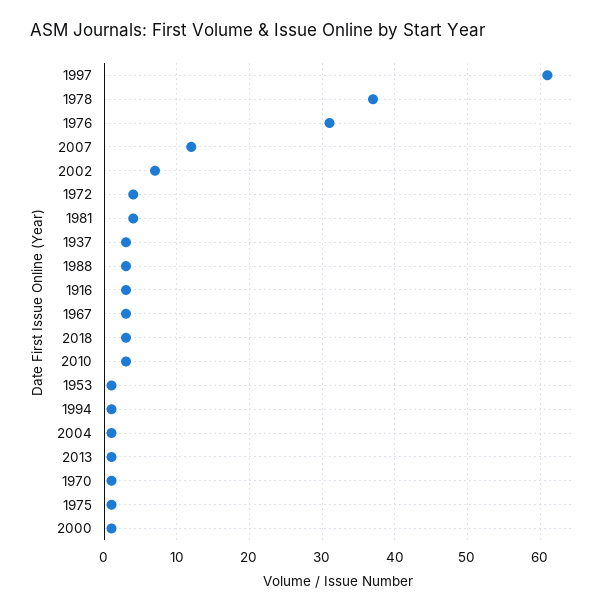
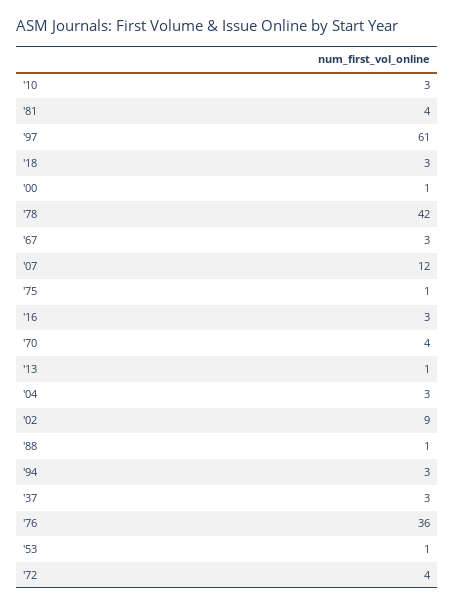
  {
    "1997": 61,
-   "1978": 37,
+   "1978": 42,
-   "1976": 31,
+   "1976": 36,
    "2007": 12,
-   "2002": 7,
+   "2002": 9,
    "1972": 4,
    "1981": 4,
    "1937": 3,
-   "1988": 3,
+   "1988": 1,
    "1916": 3,
    "1967": 3,
    "2018": 3,
    "2010": 3,
    "1953": 1,
-   "1994": 1,
+   "1994": 3,
-   "2004": 1,
+   "2004": 3,
    "2013": 1,
-   "1970": 1,
+   "1970": 4,
    "1975": 1,
    "2000": 1
  }

